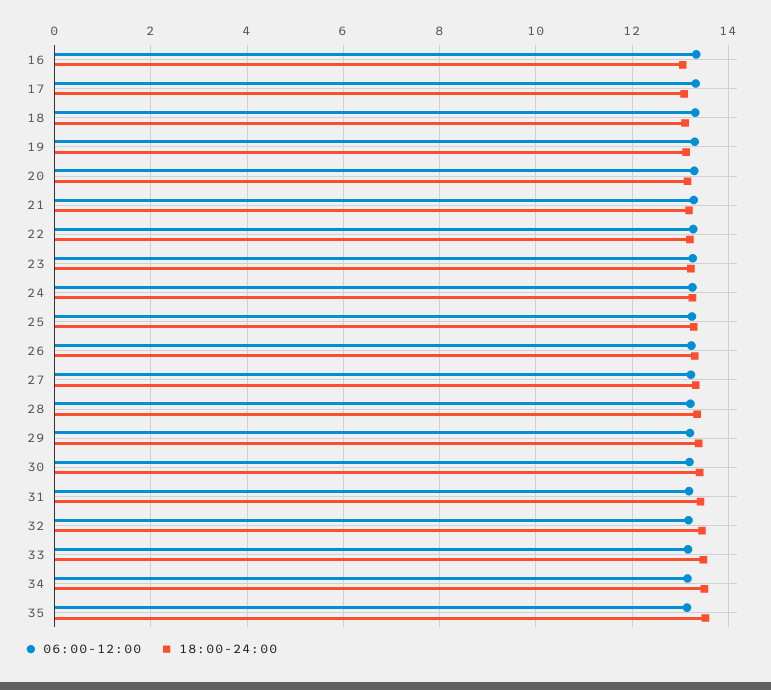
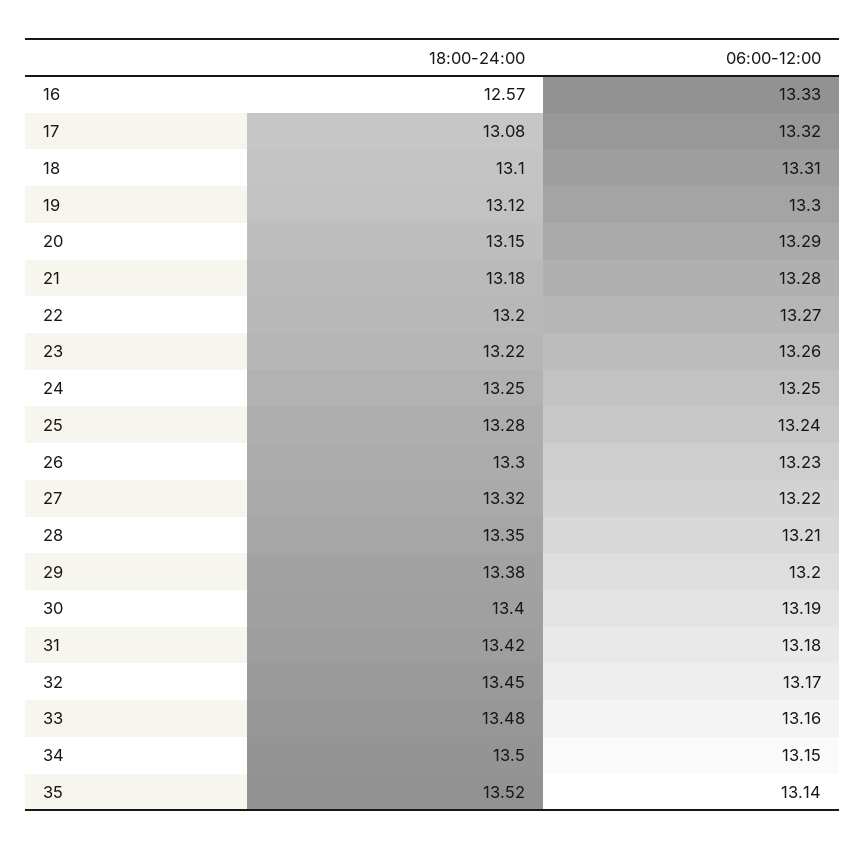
  {
    "06:00-12:00": {
      "16": 13.33,
      "17": 13.32,
      "18": 13.31,
      "19": 13.3,
      "20": 13.29,
      "21": 13.28,
      "22": 13.27,
      "23": 13.26,
      "24": 13.25,
      "25": 13.24,
      "26": 13.23,
      "27": 13.22,
      "28": 13.21,
      "29": 13.2,
      "30": 13.19,
      "31": 13.18,
      "32": 13.17,
      "33": 13.16,
      "34": 13.15,
      "35": 13.14
    },
    "18:00-24:00": {
-     "16": 13,
+     "16": 12.57,
      "17": 13.08,
      "18": 13.1,
      "19": 13.12,
      "20": 13.15,
      "21": 13.18,
      "22": 13.2,
      "23": 13.22,
      "24": 13.25,
      "25": 13.28,
      "26": 13.3,
      "27": 13.32,
      "28": 13.35,
      "29": 13.38,
      "30": 13.4,
      "31": 13.42,
      "32": 13.45,
      "33": 13.48,
      "34": 13.5,
      "35": 13.52
    }
  }

